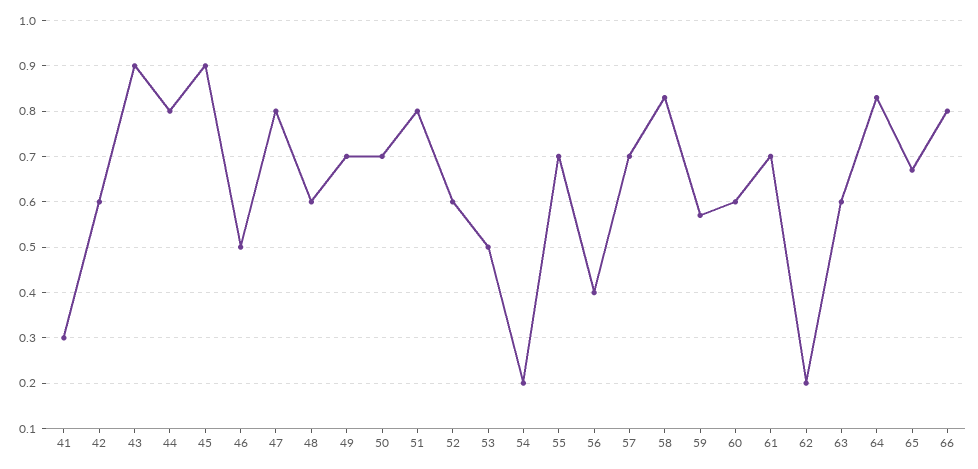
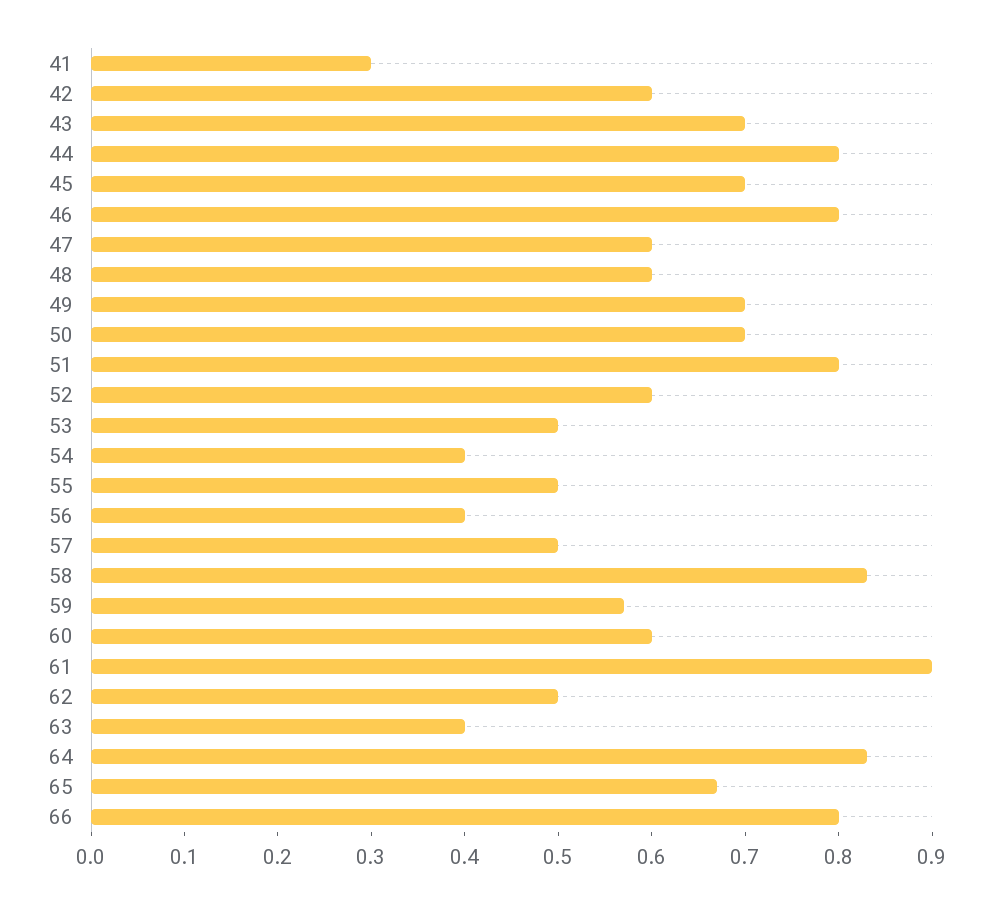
  {
    "41": 0.3,
    "42": 0.6,
-   "43": 0.9,
+   "43": 0.7,
    "44": 0.8,
-   "45": 0.9,
+   "45": 0.7,
-   "46": 0.5,
+   "46": 0.8,
-   "47": 0.8,
+   "47": 0.6,
    "48": 0.6,
    "49": 0.7,
    "50": 0.7,
    "51": 0.8,
    "52": 0.6,
    "53": 0.5,
-   "54": 0.2,
+   "54": 0.4,
-   "55": 0.7,
+   "55": 0.5,
    "56": 0.4,
-   "57": 0.7,
+   "57": 0.5,
    "58": 0.83,
    "59": 0.57,
    "60": 0.6,
-   "61": 0.7,
+   "61": 0.9,
-   "62": 0.2,
+   "62": 0.5,
-   "63": 0.6,
+   "63": 0.4,
    "64": 0.83,
    "65": 0.67,
    "66": 0.8
  }

